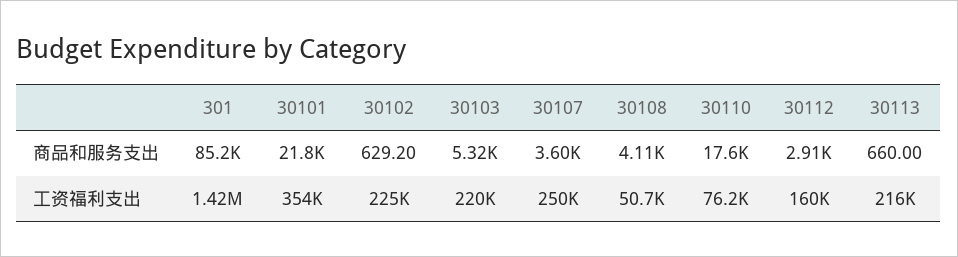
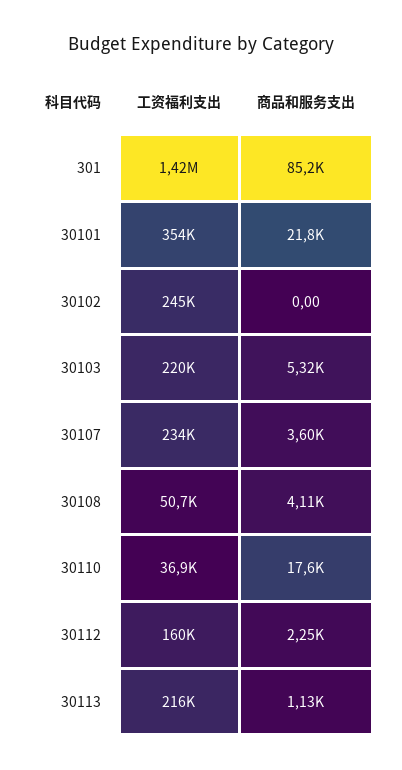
  {
    "301": {
      "商品和服务支出": 85200,
      "工资福利支出": 1420000
    },
    "30101": {
      "商品和服务支出": 21800,
      "工资福利支出": 354000
    },
    "30102": {
-     "商品和服务支出": 629.2,
+     "商品和服务支出": 0,
-     "工资福利支出": 225000
+     "工资福利支出": 245000
    },
    "30103": {
      "商品和服务支出": 5320,
      "工资福利支出": 220000
    },
    "30107": {
      "商品和服务支出": 3600,
-     "工资福利支出": 250000
+     "工资福利支出": 234000
    },
    "30108": {
      "商品和服务支出": 4110,
      "工资福利支出": 50700
    },
    "30110": {
      "商品和服务支出": 17600,
-     "工资福利支出": 76200
+     "工资福利支出": 36900
    },
    "30112": {
-     "商品和服务支出": 2910,
+     "商品和服务支出": 2250,
      "工资福利支出": 160000
    },
    "30113": {
-     "商品和服务支出": 660,
+     "商品和服务支出": 1130,
      "工资福利支出": 216000
    }
  }

